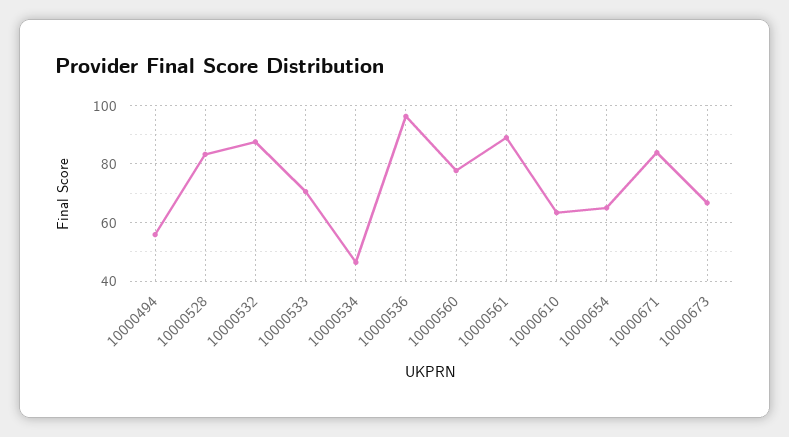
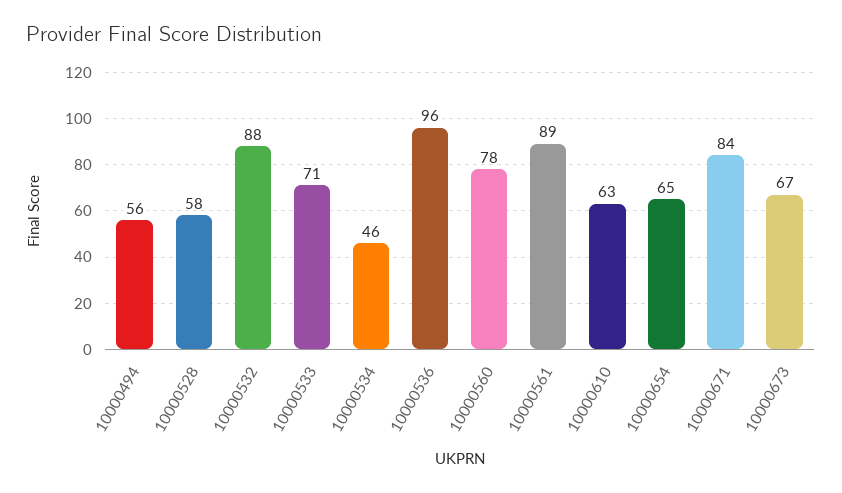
  {
    "10000494": 56,
-   "10000528": 82.5,
+   "10000528": 58,
    "10000532": 88,
    "10000533": 71,
    "10000534": 46,
    "10000536": 96,
    "10000560": 78,
    "10000561": 89,
    "10000610": 63,
    "10000654": 65,
    "10000671": 84,
    "10000673": 67
  }

